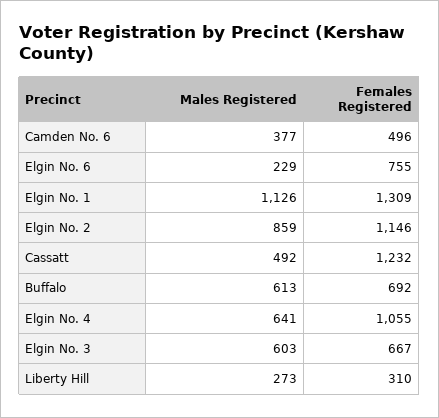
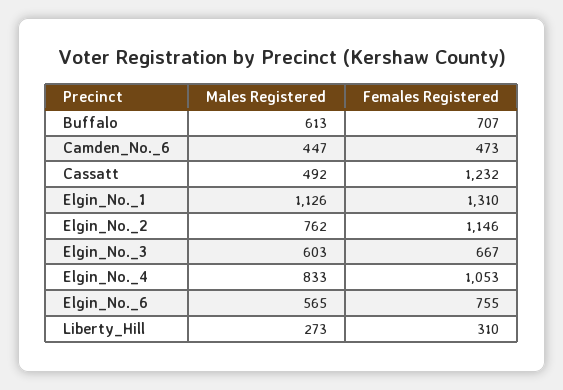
  {
    "Males Registered": {
-     "Camden No. 6": 377,
+     "Camden No. 6": 447,
-     "Elgin No. 6": 229,
+     "Elgin No. 6": 565,
      "Elgin No. 1": 1126,
-     "Elgin No. 2": 859,
+     "Elgin No. 2": 762,
      "Cassatt": 492,
      "Buffalo": 613,
-     "Elgin No. 4": 641,
+     "Elgin No. 4": 833,
      "Elgin No. 3": 603,
      "Liberty Hill": 273
    },
    "Females Registered": {
-     "Camden No. 6": 496,
+     "Camden No. 6": 473,
      "Elgin No. 6": 755,
-     "Elgin No. 1": 1309,
+     "Elgin No. 1": 1310,
      "Elgin No. 2": 1146,
      "Cassatt": 1232,
-     "Buffalo": 692,
+     "Buffalo": 707,
-     "Elgin No. 4": 1055,
+     "Elgin No. 4": 1053,
      "Elgin No. 3": 667,
      "Liberty Hill": 310
    }
  }

